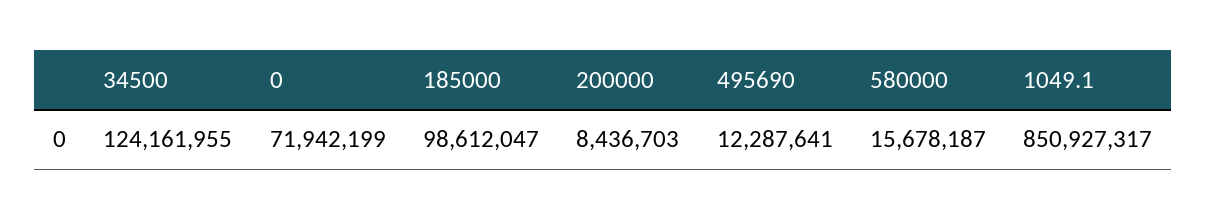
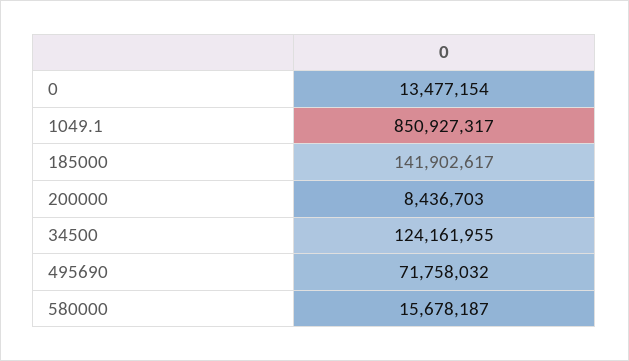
  {
    "34500": 124161955,
-   "0": 71942199,
+   "0": 13477154,
-   "185000": 98612047,
+   "185000": 141902617,
    "200000": 8436703,
-   "495690": 12287641,
+   "495690": 71758032,
    "580000": 15678187,
    "1049.1": 850927317
  }

